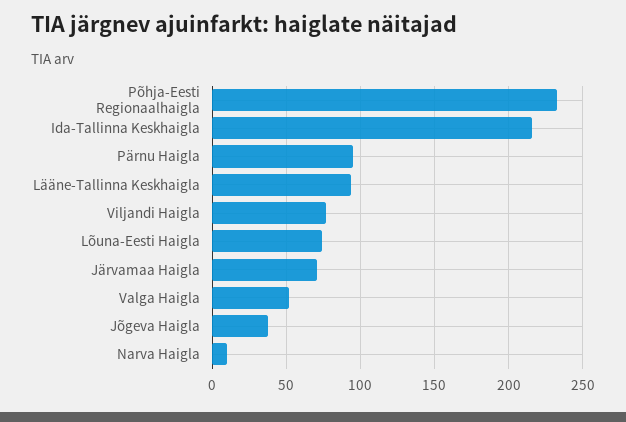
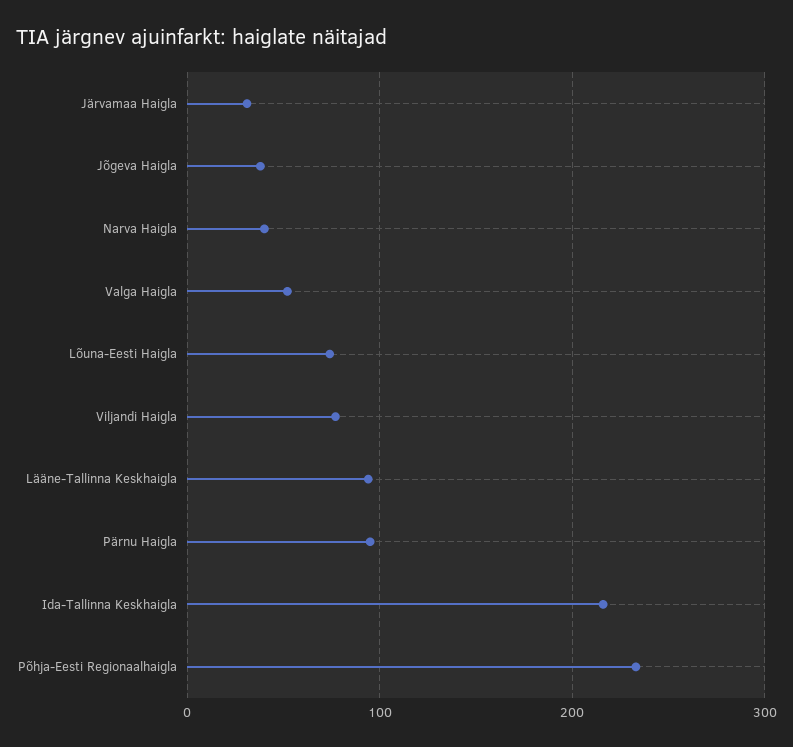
  {
    "Põhja-Eesti Regionaalhaigla": 235,
    "Ida-Tallinna Keskhaigla": 215,
    "Pärnu Haigla": 95,
    "Lääne-Tallinna Keskhaigla": 95,
    "Viljandi Haigla": 75,
    "Lõuna-Eesti Haigla": 75,
-   "Järvamaa Haigla": 70,
+   "Järvamaa Haigla": 30,
    "Valga Haigla": 50,
    "Jõgeva Haigla": 40,
-   "Narva Haigla": 10
+   "Narva Haigla": 40
  }

